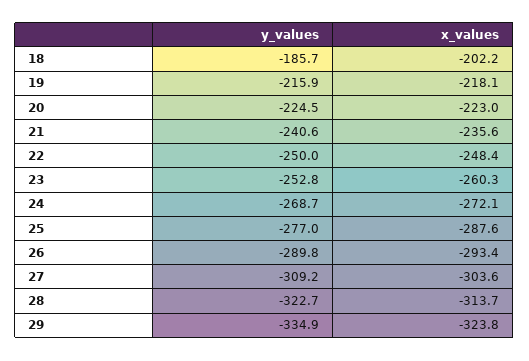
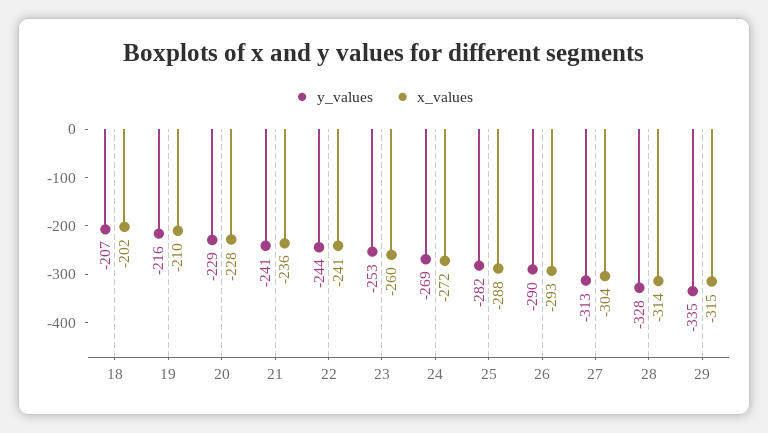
  {
    "y_values": {
-     "18": -185.7,
+     "18": -207,
      "19": -215.9,
-     "20": -224.5,
+     "20": -229,
      "21": -240.6,
-     "22": -250,
+     "22": -244,
      "23": -252.8,
      "24": -268.7,
-     "25": -277,
+     "25": -282,
      "26": -289.8,
-     "27": -309.2,
+     "27": -313,
-     "28": -322.7,
+     "28": -328,
      "29": -334.9
    },
    "x_values": {
      "18": -202.2,
-     "19": -218.1,
+     "19": -210,
-     "20": -223,
+     "20": -228,
      "21": -235.6,
-     "22": -248.4,
+     "22": -241,
      "23": -260.3,
      "24": -272.1,
      "25": -287.6,
      "26": -293.4,
      "27": -303.6,
      "28": -313.7,
-     "29": -323.8
+     "29": -315
    }
  }

